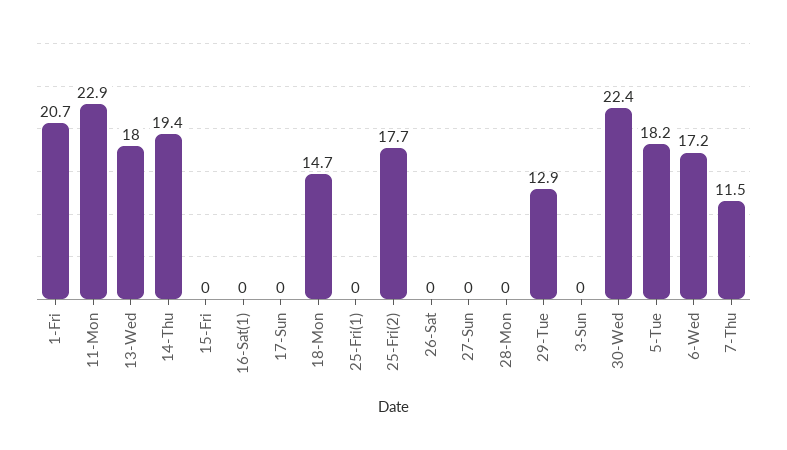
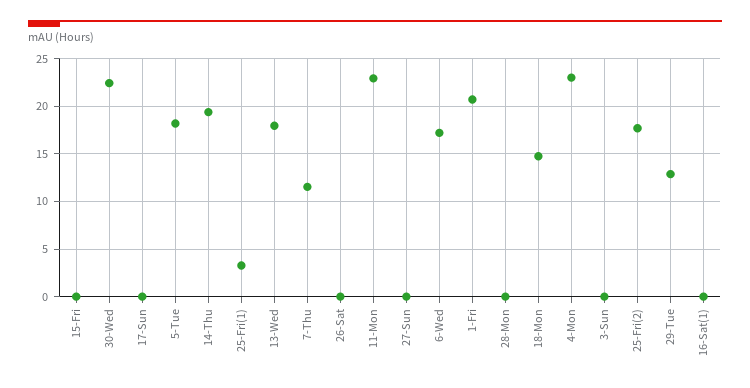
  {
    "1-Fri": 20.7,
    "11-Mon": 22.9,
    "13-Wed": 18,
    "14-Thu": 19.4,
    "15-Fri": 0,
    "16-Sat(1)": 0,
    "17-Sun": 0,
    "18-Mon": 14.7,
-   "25-Fri(1)": 0,
+   "25-Fri(1)": 3,
    "25-Fri(2)": 17.7,
    "26-Sat": 0,
    "27-Sun": 0,
    "28-Mon": 0,
    "29-Tue": 12.9,
    "3-Sun": 0,
    "30-Wed": 22.4,
    "5-Tue": 18.2,
    "6-Wed": 17.2,
-   "7-Thu": 11.5
+   "7-Thu": 11.5,
+   "4-Mon": 23
  }

